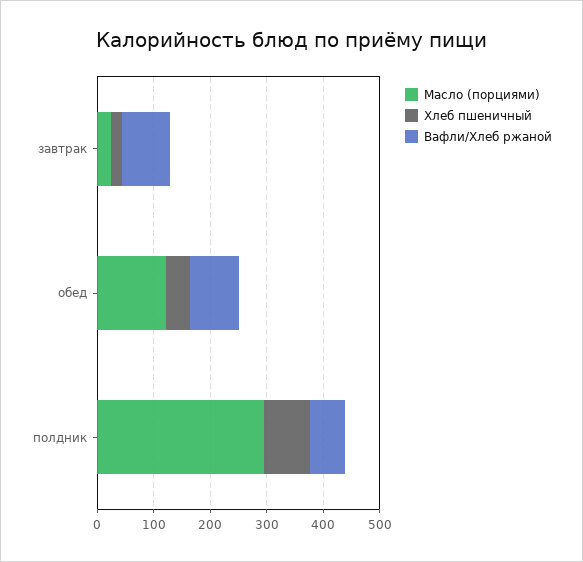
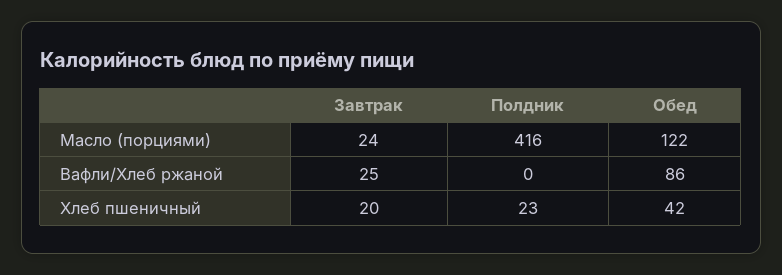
  {
    "Масло (порциями)": {
      "завтрак": 24,
      "обед": 122,
-     "полдник": 300
+     "полдник": 416
    },
    "Хлеб пшеничный": {
      "завтрак": 20,
      "обед": 42,
-     "полдник": 80
+     "полдник": 23
    },
    "Вафли/Хлеб ржаной": {
-     "завтрак": 80,
+     "завтрак": 25,
      "обед": 86,
-     "полдник": 60
+     "полдник": 0
    }
  }

